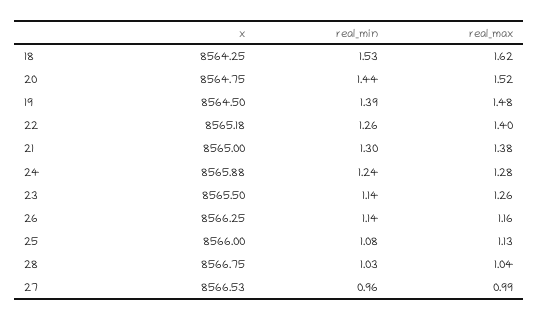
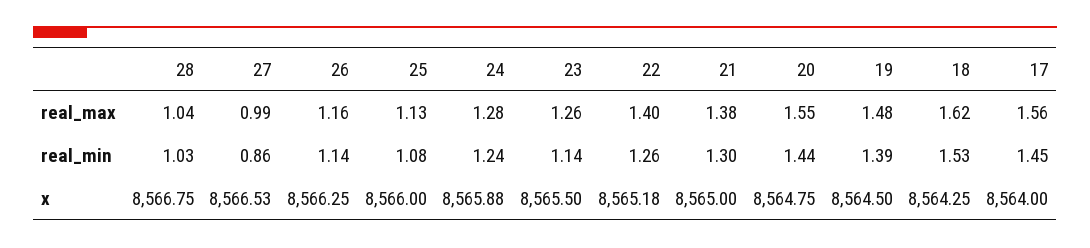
  {
    "x": {
      "18": 8564.25,
      "20": 8564.75,
      "19": 8564.5,
      "22": 8565.18,
      "21": 8565,
      "24": 8565.88,
      "23": 8565.5,
      "26": 8566.25,
      "25": 8566,
      "28": 8566.75,
-     "27": 8566.53
+     "27": 8566.53,
+     "17": 8564
    },
    "real_min": {
      "18": 1.53,
      "20": 1.44,
      "19": 1.39,
      "22": 1.26,
      "21": 1.3,
      "24": 1.24,
      "23": 1.14,
      "26": 1.14,
      "25": 1.08,
      "28": 1.03,
-     "27": 0.96
+     "27": 0.86,
+     "17": 1.45
    },
    "real_max": {
      "18": 1.62,
-     "20": 1.52,
+     "20": 1.55,
      "19": 1.48,
      "22": 1.4,
      "21": 1.38,
      "24": 1.28,
      "23": 1.26,
      "26": 1.16,
      "25": 1.13,
      "28": 1.04,
-     "27": 0.99
+     "27": 0.99,
+     "17": 1.56
    }
  }

